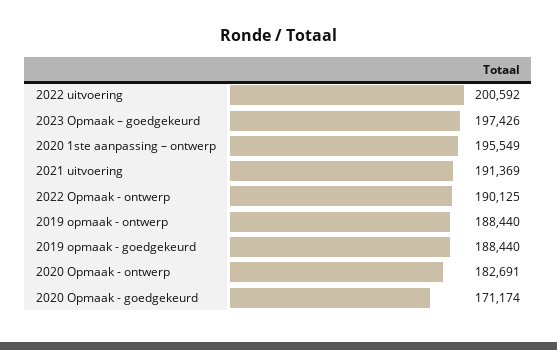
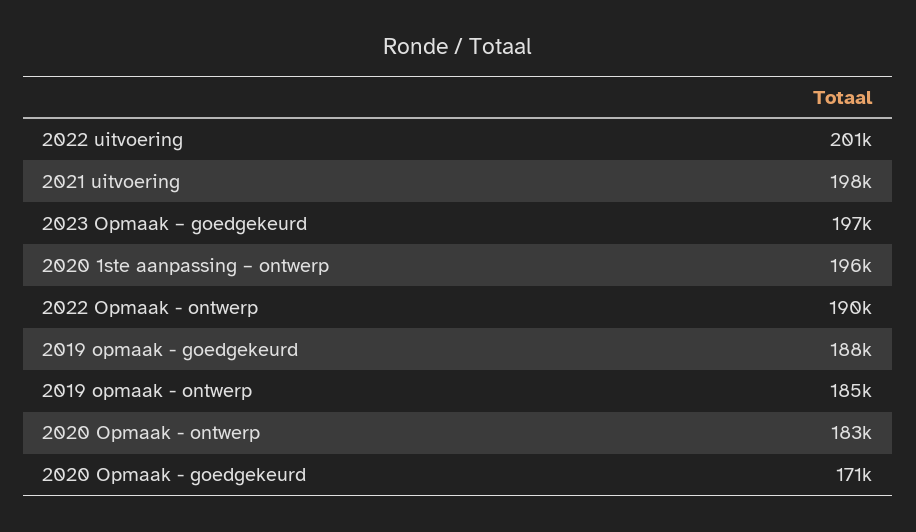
  {
    "2022 uitvoering": 200592,
    "2023 Opmaak – goedgekeurd": 197426,
    "2020 1ste aanpassing – ontwerp": 195549,
-   "2021 uitvoering": 191369,
+   "2021 uitvoering": 198000,
    "2022 Opmaak - ontwerp": 190125,
-   "2019 opmaak - ontwerp": 188440,
+   "2019 opmaak - ontwerp": 185000,
    "2019 opmaak - goedgekeurd": 188440,
    "2020 Opmaak - ontwerp": 182691,
    "2020 Opmaak - goedgekeurd": 171174
  }

